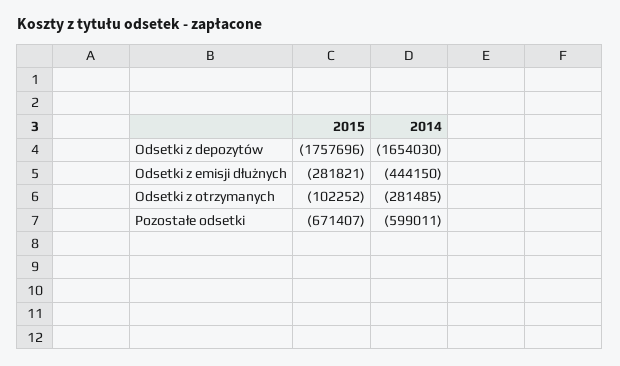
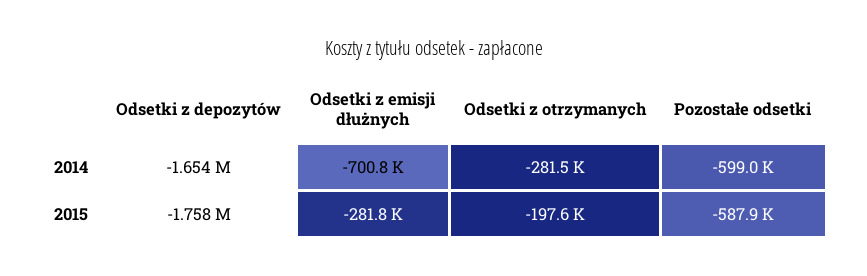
  {
    "2015": {
      "Odsetki z depozytów": -1757696,
      "Odsetki z emisji dłużnych": -281821,
-     "Odsetki z otrzymanych": -102252,
+     "Odsetki z otrzymanych": -197600,
-     "Pozostałe odsetki": -671407
+     "Pozostałe odsetki": -587900
    },
    "2014": {
      "Odsetki z depozytów": -1654030,
-     "Odsetki z emisji dłużnych": -444150,
+     "Odsetki z emisji dłużnych": -700800,
      "Odsetki z otrzymanych": -281485,
      "Pozostałe odsetki": -599011
    }
  }

